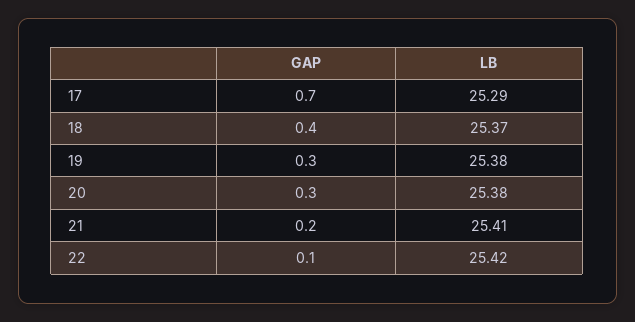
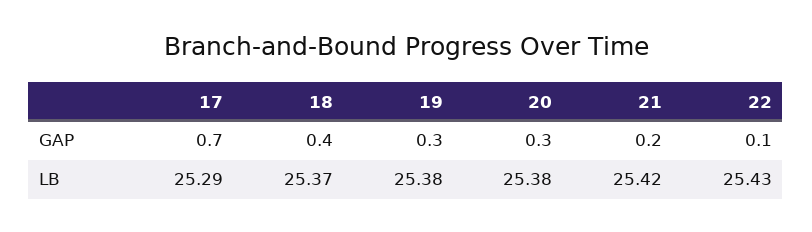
  {
    "GAP": {
      "17": 0.7,
      "18": 0.4,
      "19": 0.3,
      "20": 0.3,
      "21": 0.2,
      "22": 0.1
    },
    "LB": {
      "17": 25.29,
      "18": 25.37,
      "19": 25.38,
      "20": 25.38,
-     "21": 25.41,
+     "21": 25.42,
-     "22": 25.42
+     "22": 25.43
    }
  }

